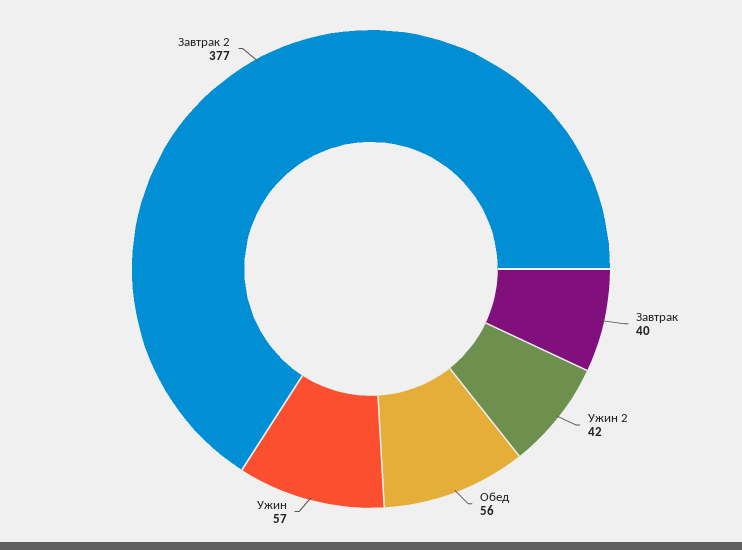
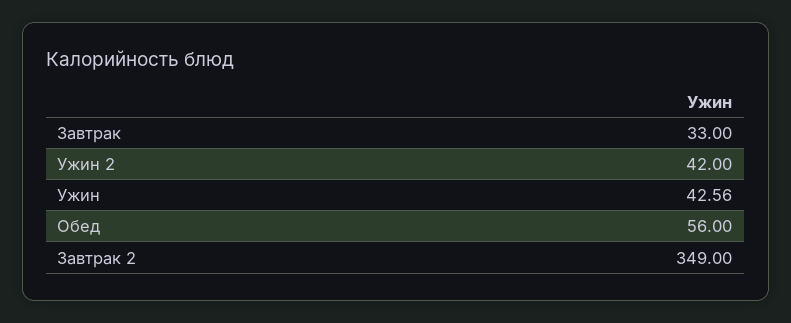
  {
-   "Завтрак": 40,
+   "Завтрак": 33,
    "Ужин 2": 42,
    "Обед": 56,
-   "Ужин": 57,
+   "Ужин": 42.56,
-   "Завтрак 2": 377
+   "Завтрак 2": 349
  }

